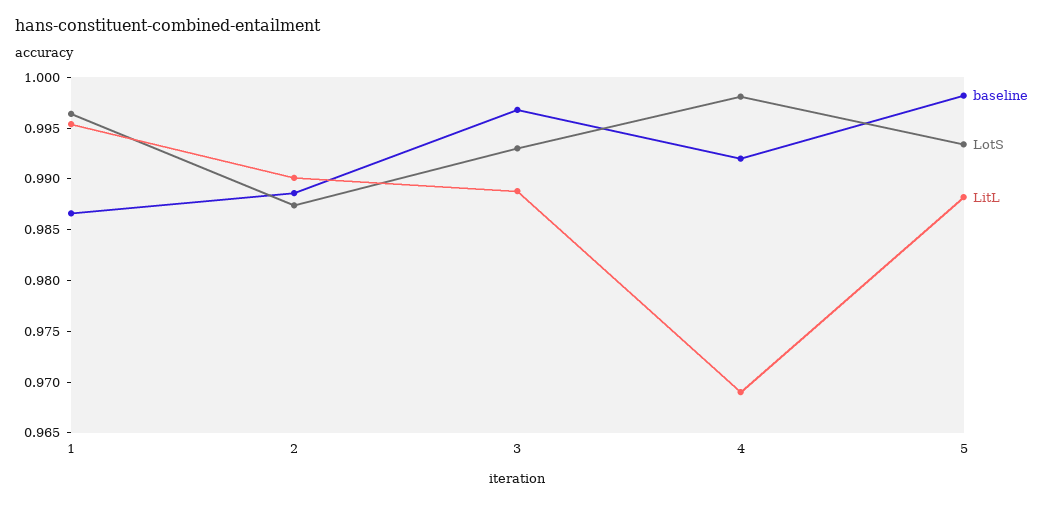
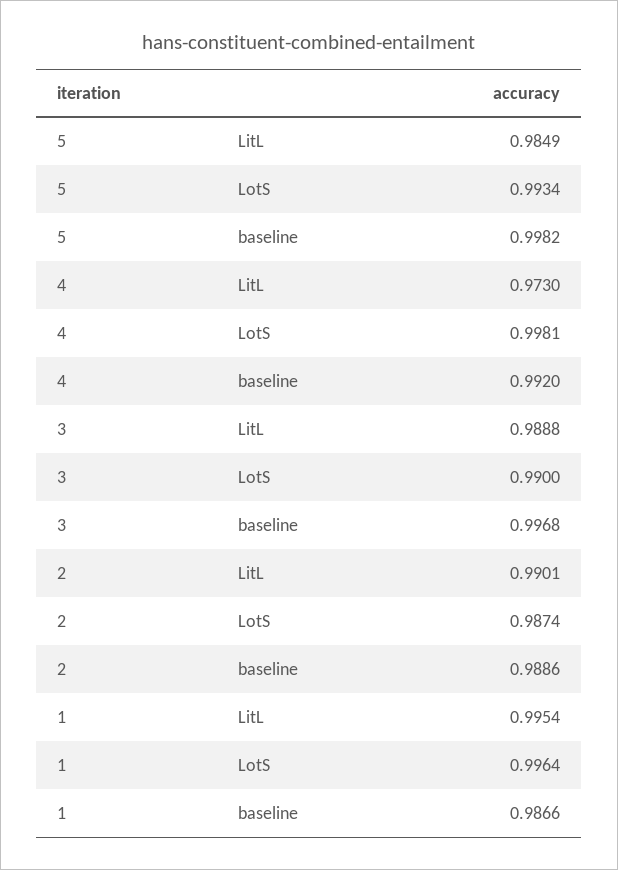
  {
    "baseline": {
      "1": 0.9866,
      "2": 0.9886,
      "3": 0.9968,
      "4": 0.992,
      "5": 0.9982
    },
    "LotS": {
      "1": 0.9964,
      "2": 0.9874,
-     "3": 0.993,
+     "3": 0.99,
      "4": 0.9981,
      "5": 0.9934
    },
    "LitL": {
      "1": 0.9954,
      "2": 0.9901,
      "3": 0.9888,
-     "4": 0.969,
+     "4": 0.973,
-     "5": 0.988
+     "5": 0.9849
    }
  }

